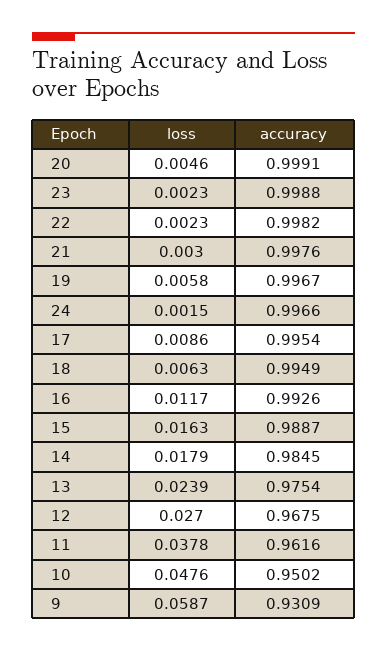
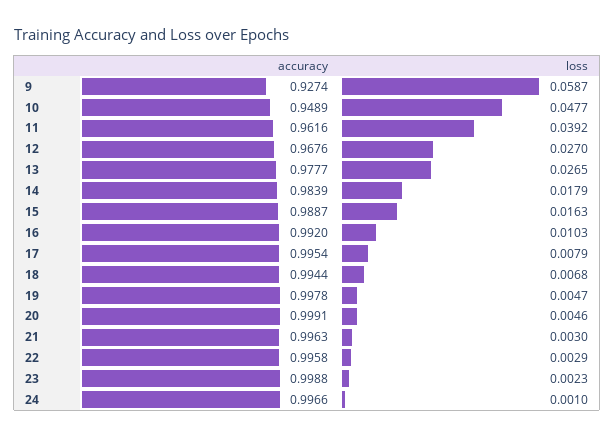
  {
    "loss": {
      "20": 0.0046,
      "23": 0.0023,
-     "22": 0.0023,
+     "22": 0.0029,
      "21": 0.003,
-     "19": 0.0058,
+     "19": 0.0047,
-     "24": 0.0015,
+     "24": 0.001,
-     "17": 0.0086,
+     "17": 0.0079,
-     "18": 0.0063,
+     "18": 0.0068,
-     "16": 0.0117,
+     "16": 0.0103,
      "15": 0.0163,
      "14": 0.0179,
-     "13": 0.0239,
+     "13": 0.0265,
      "12": 0.027,
-     "11": 0.0378,
+     "11": 0.0392,
-     "10": 0.0476,
+     "10": 0.0477,
      "9": 0.0587
    },
    "accuracy": {
      "20": 0.9991,
      "23": 0.9988,
-     "22": 0.9982,
+     "22": 0.9958,
-     "21": 0.9976,
+     "21": 0.9963,
-     "19": 0.9967,
+     "19": 0.9978,
      "24": 0.9966,
      "17": 0.9954,
-     "18": 0.9949,
+     "18": 0.9944,
-     "16": 0.9926,
+     "16": 0.992,
      "15": 0.9887,
-     "14": 0.9845,
+     "14": 0.9839,
-     "13": 0.9754,
+     "13": 0.9777,
-     "12": 0.9675,
+     "12": 0.9676,
      "11": 0.9616,
-     "10": 0.9502,
+     "10": 0.9489,
-     "9": 0.9309
+     "9": 0.9274
    }
  }

